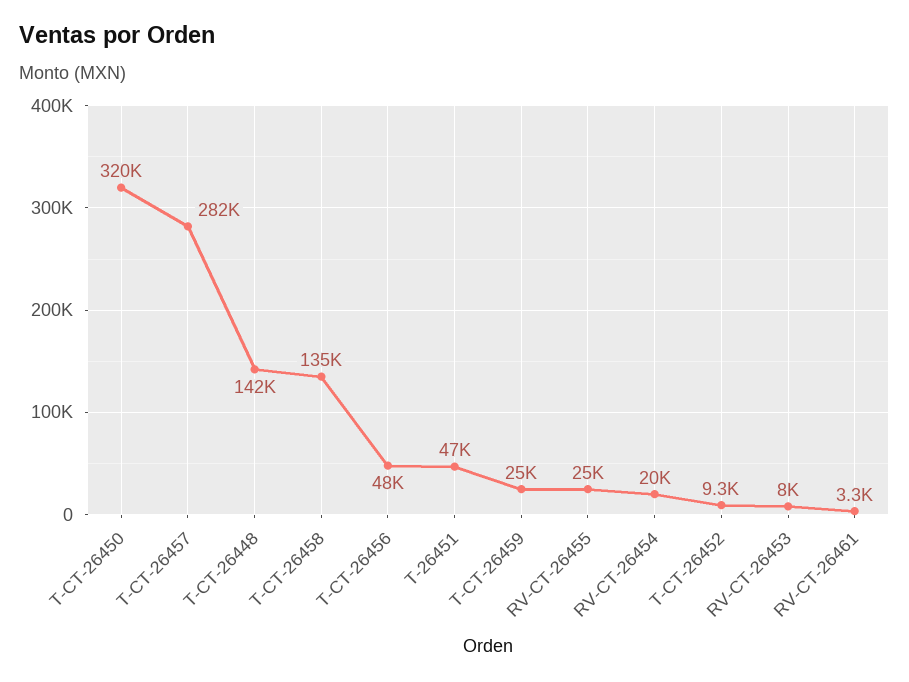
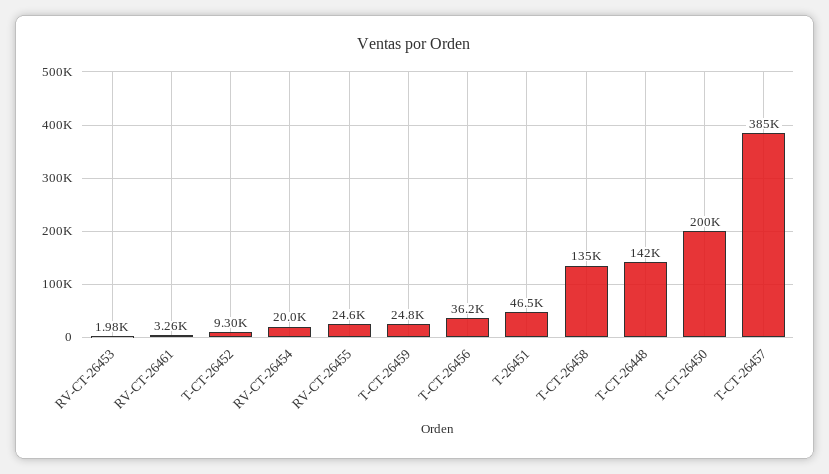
  {
-   "T-CT-26450": 320000,
+   "T-CT-26450": 200000,
-   "T-CT-26457": 282000,
+   "T-CT-26457": 385000,
    "T-CT-26448": 142000,
    "T-CT-26458": 135000,
-   "T-CT-26456": 48000,
+   "T-CT-26456": 36200,
    "T-26451": 46500,
    "T-CT-26459": 24800,
    "RV-CT-26455": 24600,
    "RV-CT-26454": 20000,
    "T-CT-26452": 9300,
-   "RV-CT-26453": 8000,
+   "RV-CT-26453": 1980,
    "RV-CT-26461": 3260
  }

